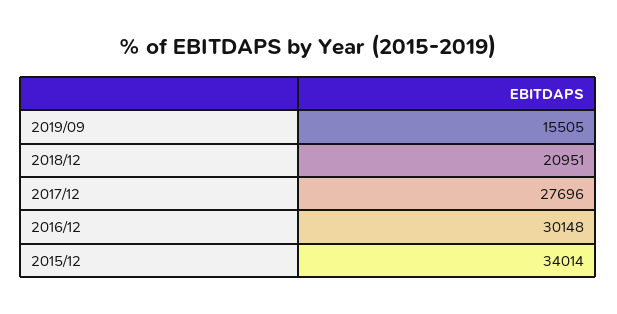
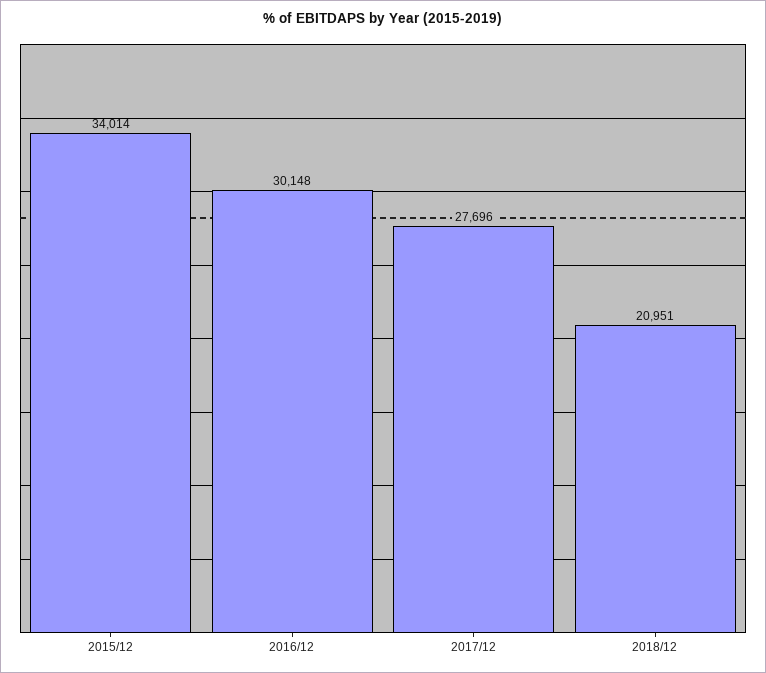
  {
-   "2019/09": 15505,
    "2018/12": 20951,
    "2017/12": 27696,
    "2016/12": 30148,
    "2015/12": 34014
  }

